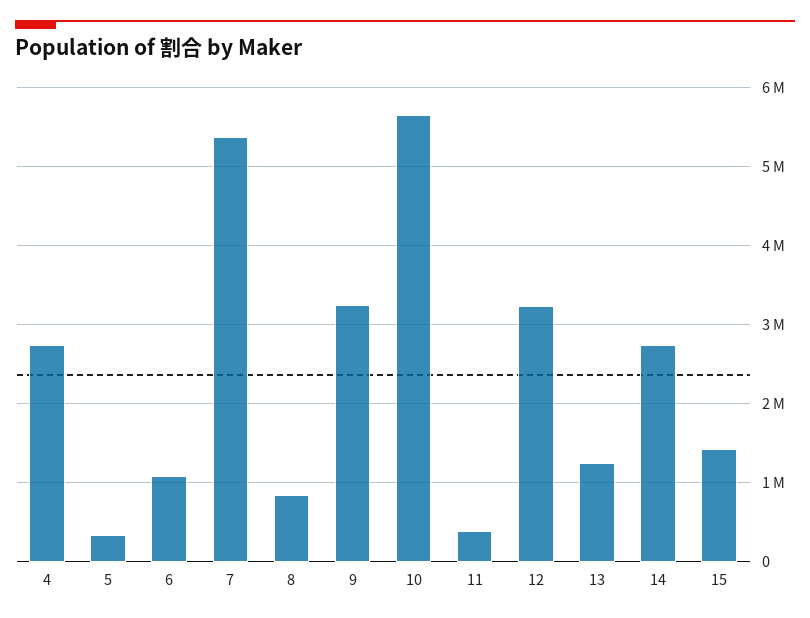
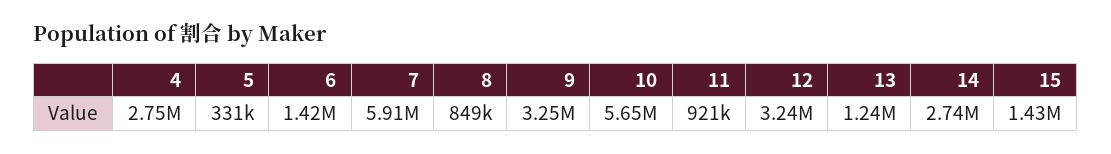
  {
    "4": 2750000,
    "5": 331000,
-   "6": 1100000,
+   "6": 1420000,
-   "7": 5400000,
+   "7": 5910000,
    "8": 849000,
    "9": 3250000,
    "10": 5650000,
-   "11": 400000,
+   "11": 921000,
    "12": 3240000,
    "13": 1240000,
    "14": 2740000,
    "15": 1430000
  }

